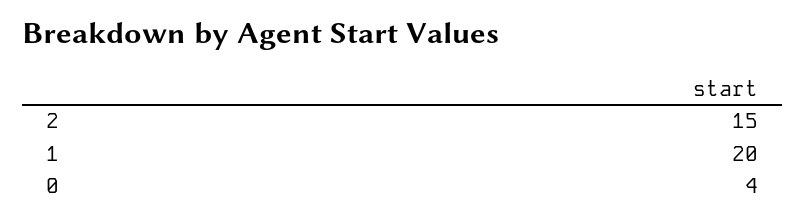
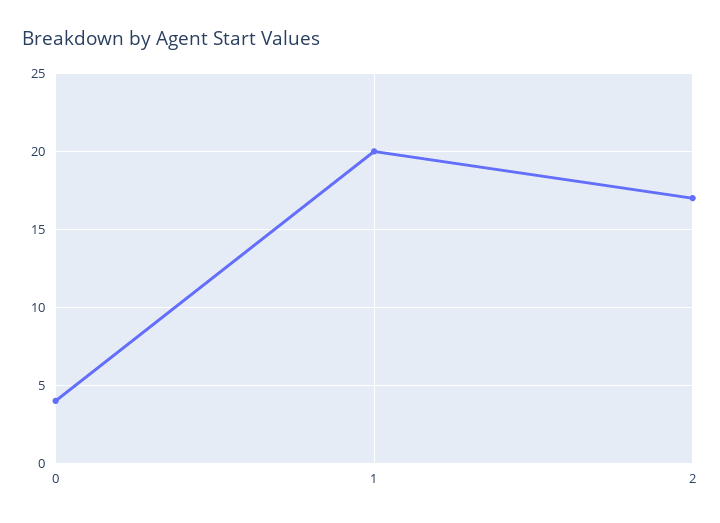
  {
-   "2": 15,
+   "2": 17,
    "1": 20,
    "0": 4
  }

